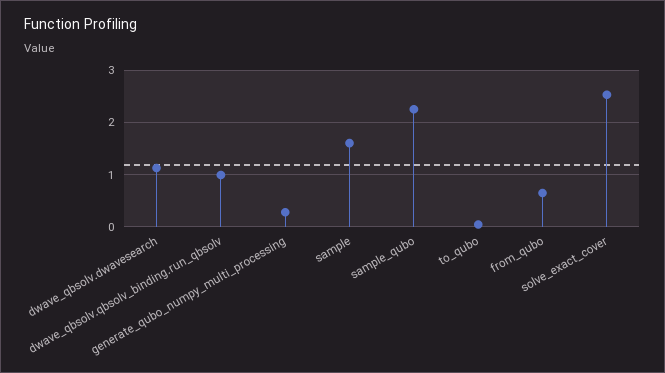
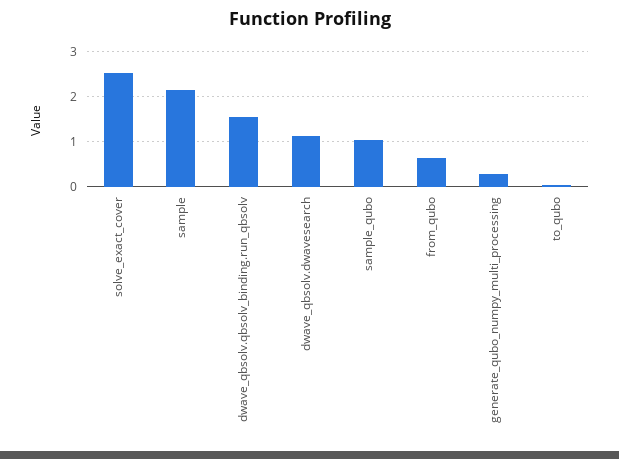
  {
    "dwave_qbsolv.dwavesearch": 1.2,
-   "dwave_qbsolv.qbsolv_binding.run_qbsolv": 1,
+   "dwave_qbsolv.qbsolv_binding.run_qbsolv": 1.6,
    "generate_qubo_numpy_multi_processing": 0.2,
-   "sample": 1.6,
+   "sample": 2.2,
-   "sample_qubo": 2.2,
+   "sample_qubo": 1,
    "to_qubo": 0,
    "from_qubo": 0.6,
    "solve_exact_cover": 2.6
  }

